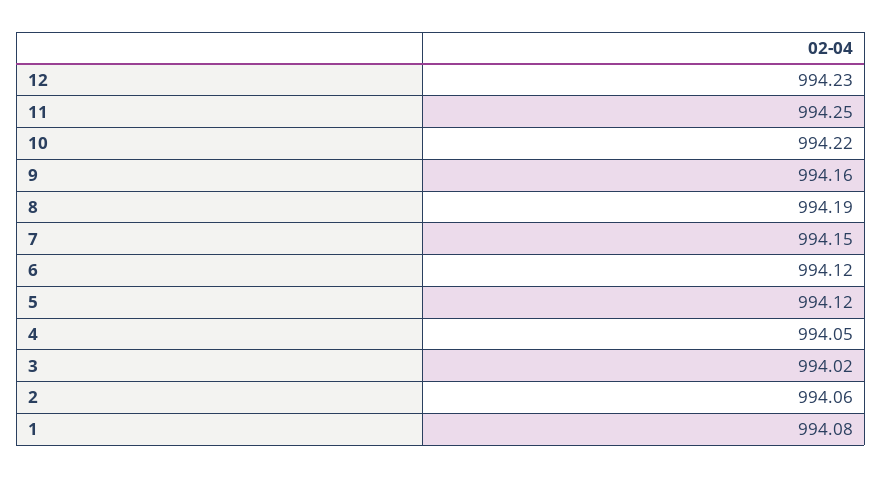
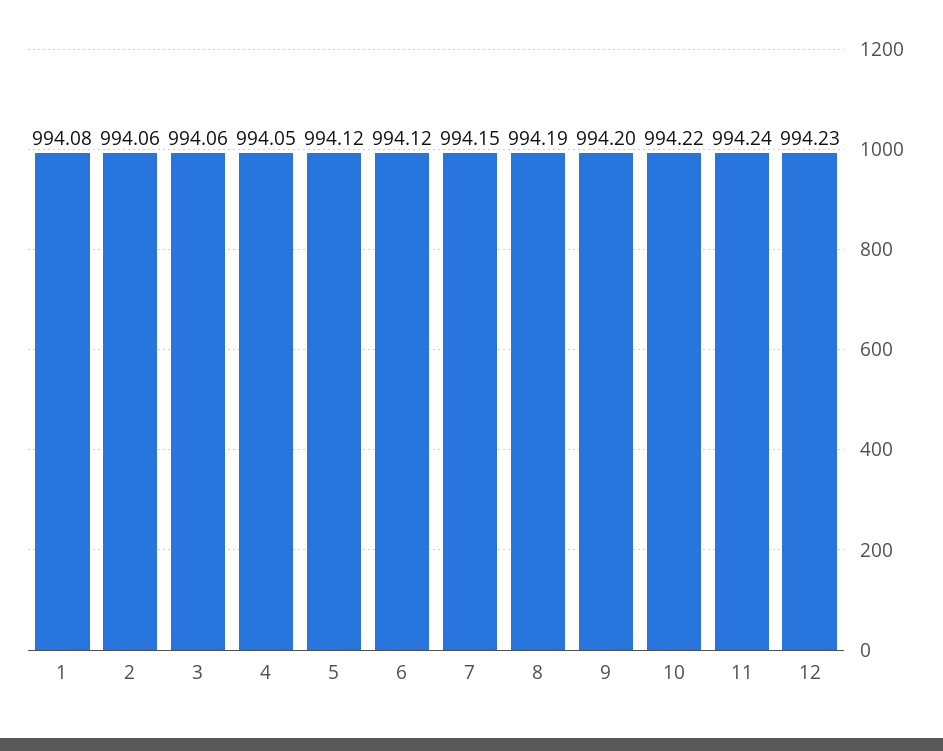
  {
    "12": 994.23,
-   "11": 994.25,
+   "11": 994.24,
    "10": 994.22,
-   "9": 994.16,
+   "9": 994.2,
    "8": 994.19,
    "7": 994.15,
    "6": 994.12,
    "5": 994.12,
    "4": 994.05,
-   "3": 994.02,
+   "3": 994.06,
    "2": 994.06,
    "1": 994.08
  }

